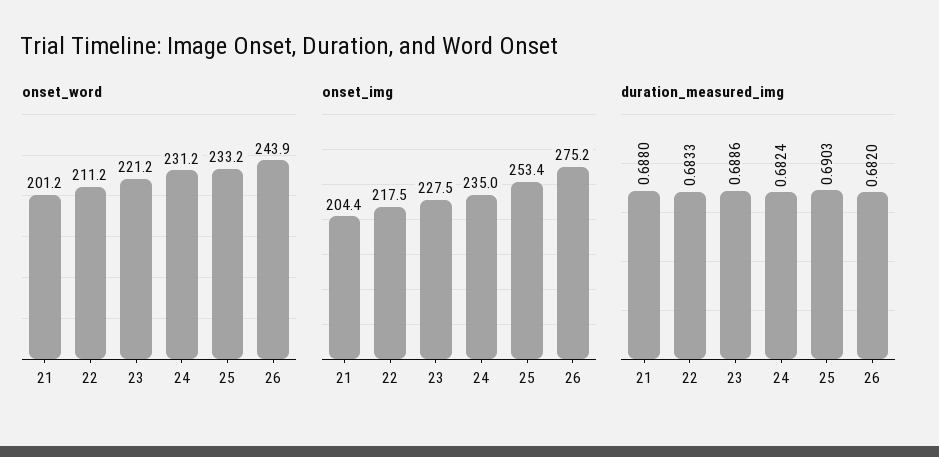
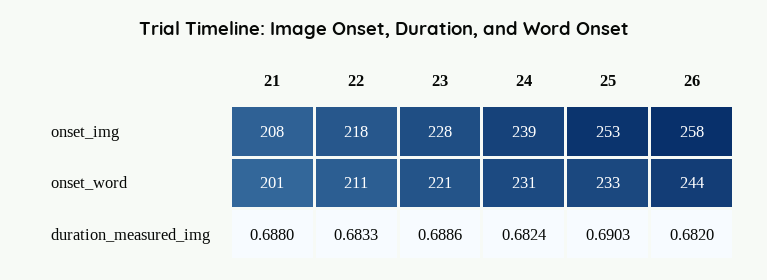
  {
    "onset_word": {
      "21": 201.2,
      "22": 211.2,
      "23": 221.2,
      "24": 231.2,
      "25": 233.2,
      "26": 243.9
    },
    "onset_img": {
-     "21": 204.4,
+     "21": 208,
      "22": 217.5,
      "23": 227.5,
-     "24": 235,
+     "24": 239,
      "25": 253.4,
-     "26": 275.2
+     "26": 258
    },
    "duration_measured_img": {
      "21": 0.688,
      "22": 0.6833,
      "23": 0.6886,
      "24": 0.6824,
      "25": 0.6903,
      "26": 0.682
    }
  }

